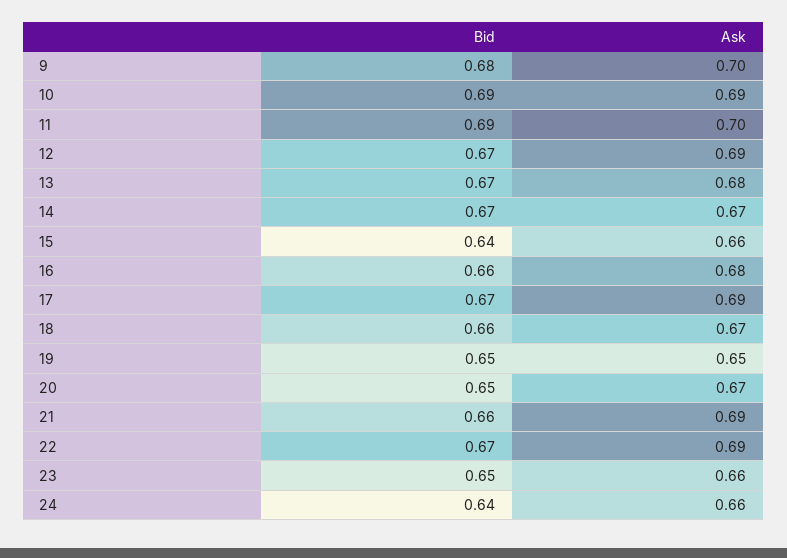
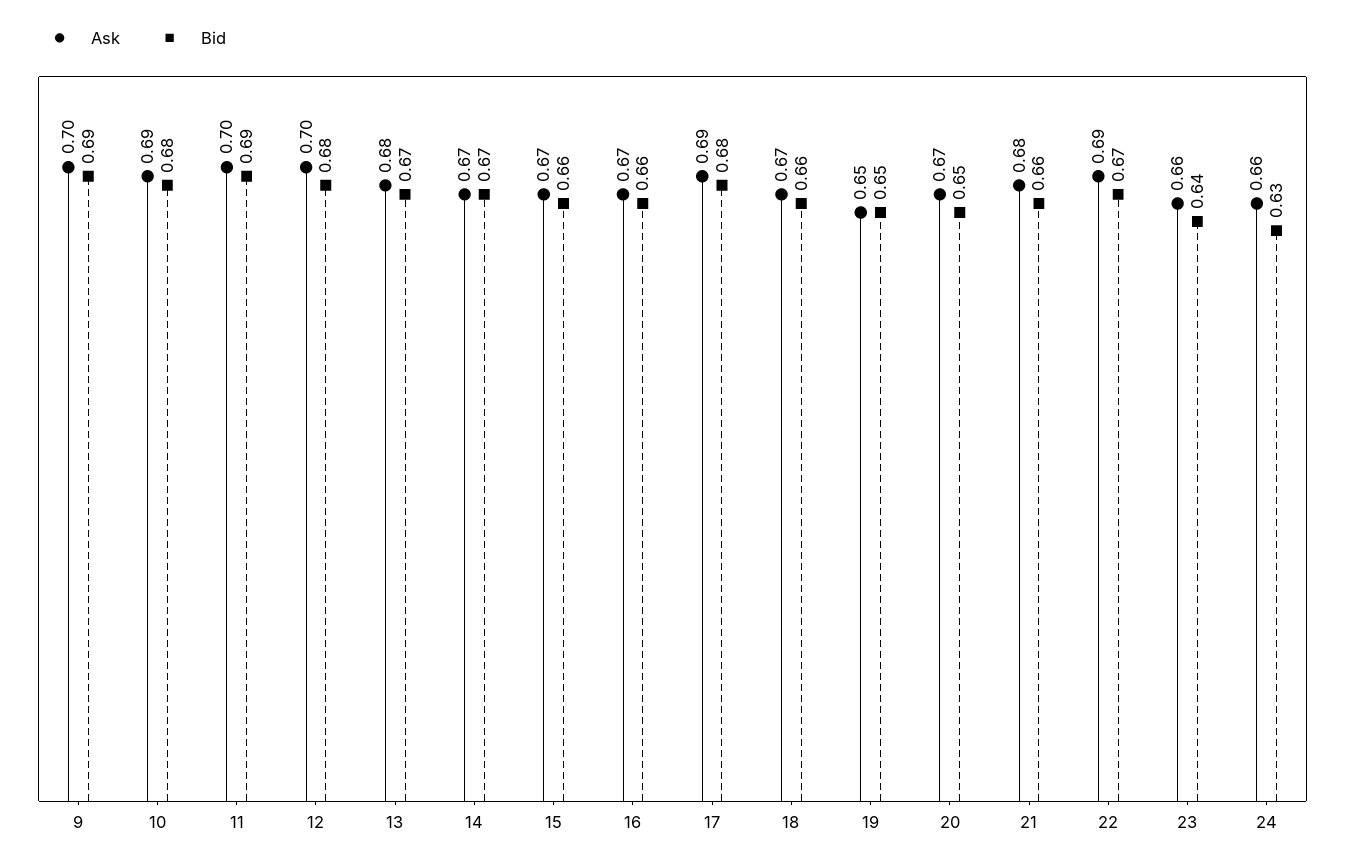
  {
    "Bid": {
-     "9": 0.68,
+     "9": 0.69,
-     "10": 0.69,
+     "10": 0.68,
      "11": 0.69,
-     "12": 0.67,
+     "12": 0.68,
      "13": 0.67,
      "14": 0.67,
-     "15": 0.64,
+     "15": 0.66,
      "16": 0.66,
-     "17": 0.67,
+     "17": 0.68,
      "18": 0.66,
      "19": 0.65,
      "20": 0.65,
      "21": 0.66,
      "22": 0.67,
-     "23": 0.65,
+     "23": 0.64,
-     "24": 0.64
+     "24": 0.63
    },
    "Ask": {
      "9": 0.7,
      "10": 0.69,
      "11": 0.7,
-     "12": 0.69,
+     "12": 0.7,
      "13": 0.68,
      "14": 0.67,
-     "15": 0.66,
+     "15": 0.67,
-     "16": 0.68,
+     "16": 0.67,
      "17": 0.69,
      "18": 0.67,
      "19": 0.65,
      "20": 0.67,
-     "21": 0.69,
+     "21": 0.68,
      "22": 0.69,
      "23": 0.66,
      "24": 0.66
    }
  }

